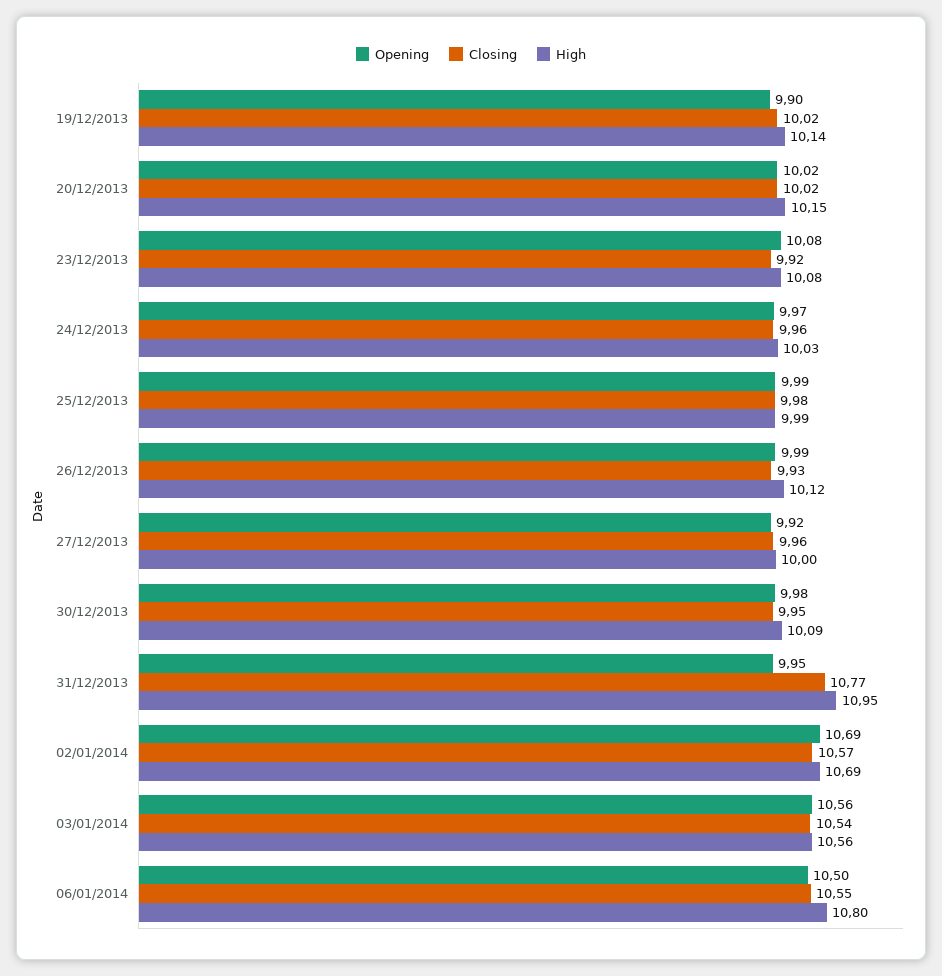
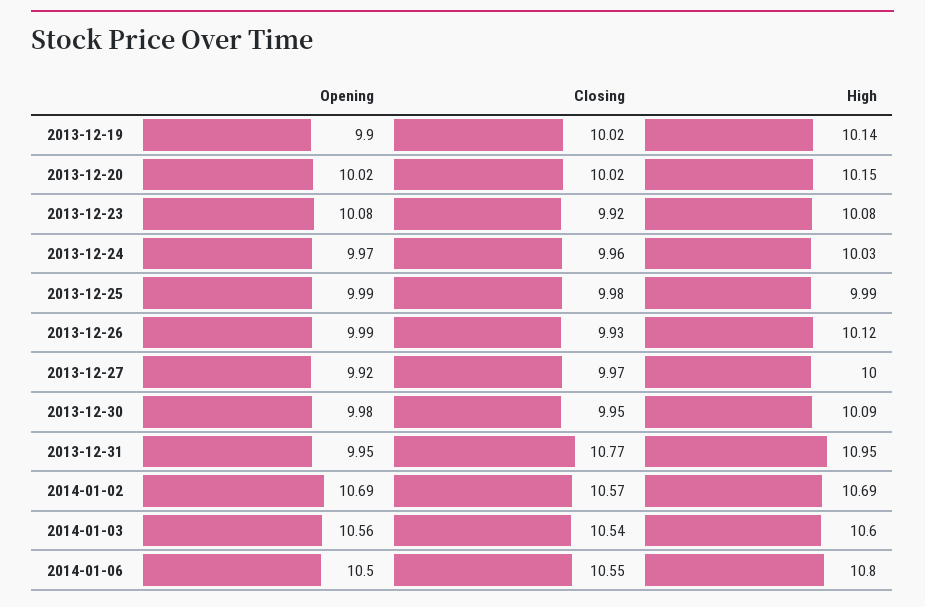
  {
    "Opening": {
      "19/12/2013": 9.9,
      "20/12/2013": 10.02,
      "23/12/2013": 10.08,
      "24/12/2013": 9.97,
      "25/12/2013": 9.99,
      "26/12/2013": 9.99,
      "27/12/2013": 9.92,
      "30/12/2013": 9.98,
      "31/12/2013": 9.95,
      "02/01/2014": 10.69,
      "03/01/2014": 10.56,
      "06/01/2014": 10.5
    },
    "Closing": {
      "19/12/2013": 10.02,
      "20/12/2013": 10.02,
      "23/12/2013": 9.92,
      "24/12/2013": 9.96,
      "25/12/2013": 9.98,
      "26/12/2013": 9.93,
-     "27/12/2013": 9.96,
+     "27/12/2013": 9.97,
      "30/12/2013": 9.95,
      "31/12/2013": 10.77,
      "02/01/2014": 10.57,
      "03/01/2014": 10.54,
      "06/01/2014": 10.55
    },
    "High": {
      "19/12/2013": 10.14,
      "20/12/2013": 10.15,
      "23/12/2013": 10.08,
      "24/12/2013": 10.03,
      "25/12/2013": 9.99,
      "26/12/2013": 10.12,
      "27/12/2013": 10,
      "30/12/2013": 10.09,
      "31/12/2013": 10.95,
      "02/01/2014": 10.69,
-     "03/01/2014": 10.56,
+     "03/01/2014": 10.6,
      "06/01/2014": 10.8
    }
  }

